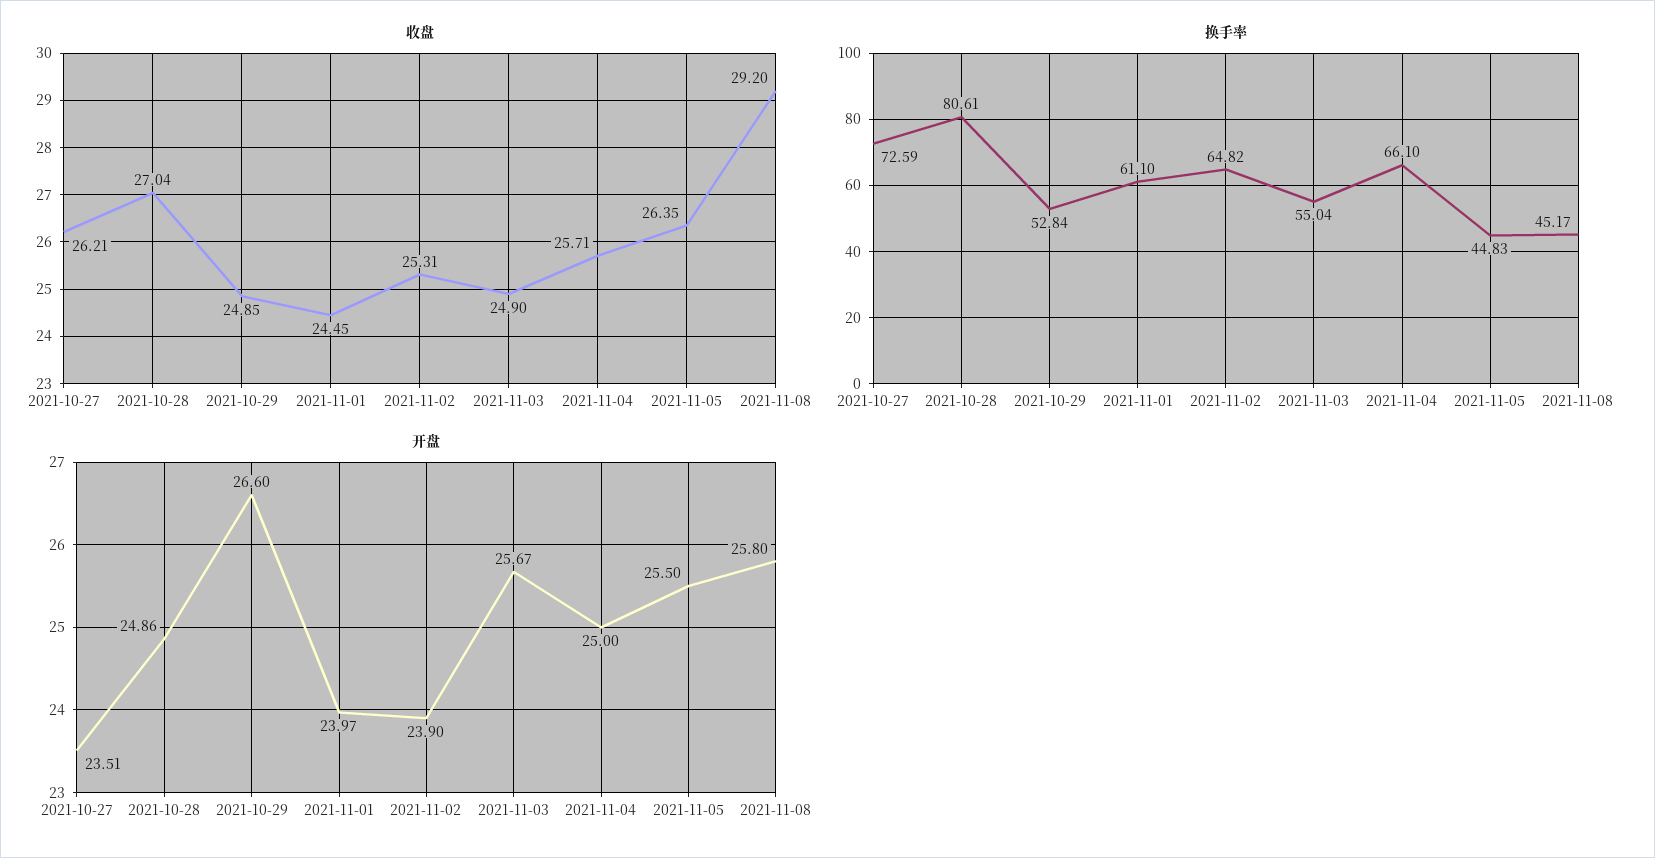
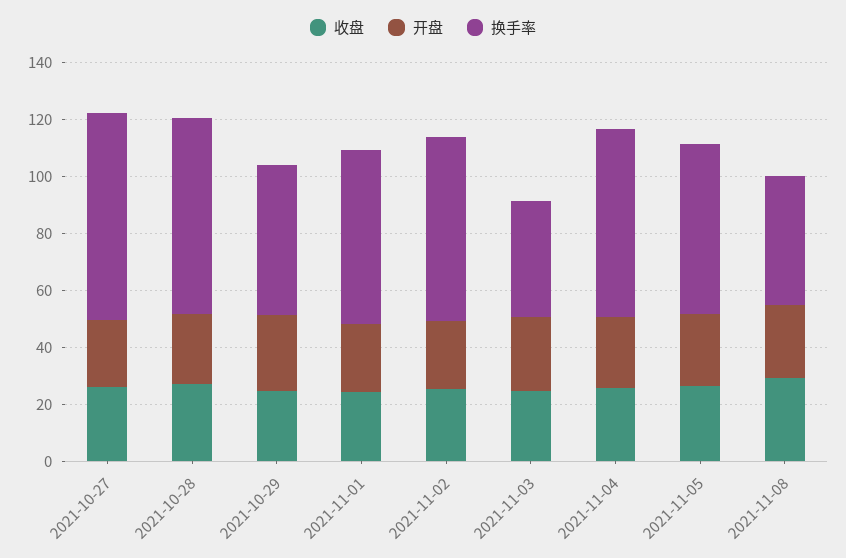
  {
    "收盘": {
      "2021-10-27": 26.21,
      "2021-10-28": 27.04,
      "2021-10-29": 24.85,
      "2021-11-01": 24.45,
      "2021-11-02": 25.31,
      "2021-11-03": 24.9,
      "2021-11-04": 25.71,
      "2021-11-05": 26.35,
      "2021-11-08": 29.2
    },
    "换手率": {
      "2021-10-27": 72.59,
-     "2021-10-28": 80.61,
+     "2021-10-28": 70,
      "2021-10-29": 52.84,
      "2021-11-01": 61.1,
      "2021-11-02": 64.82,
-     "2021-11-03": 55.04,
+     "2021-11-03": 40,
      "2021-11-04": 66.1,
-     "2021-11-05": 44.83,
+     "2021-11-05": 60,
      "2021-11-08": 45.17
    },
    "开盘": {
      "2021-10-27": 23.51,
      "2021-10-28": 24.86,
      "2021-10-29": 26.6,
      "2021-11-01": 23.97,
      "2021-11-02": 23.9,
      "2021-11-03": 25.67,
      "2021-11-04": 25,
      "2021-11-05": 25.5,
      "2021-11-08": 25.8
    }
  }

